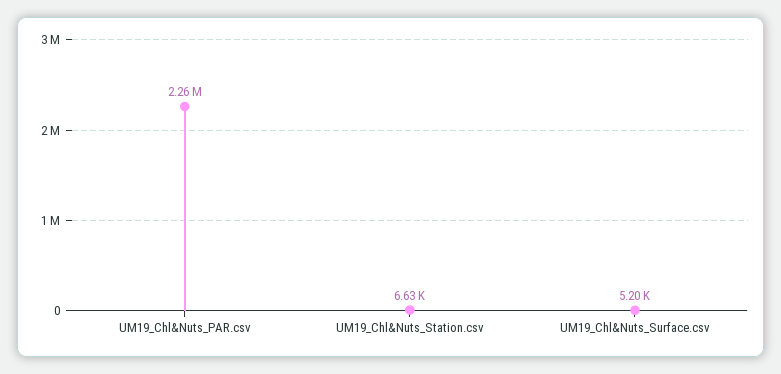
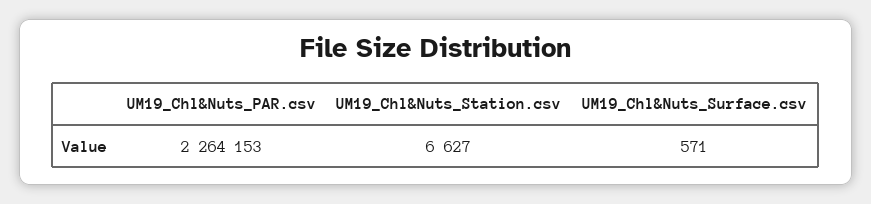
  {
    "UM19_Chl&Nuts_PAR.csv": 2264153,
    "UM19_Chl&Nuts_Station.csv": 6627,
-   "UM19_Chl&Nuts_Surface.csv": 5200
+   "UM19_Chl&Nuts_Surface.csv": 571
  }

